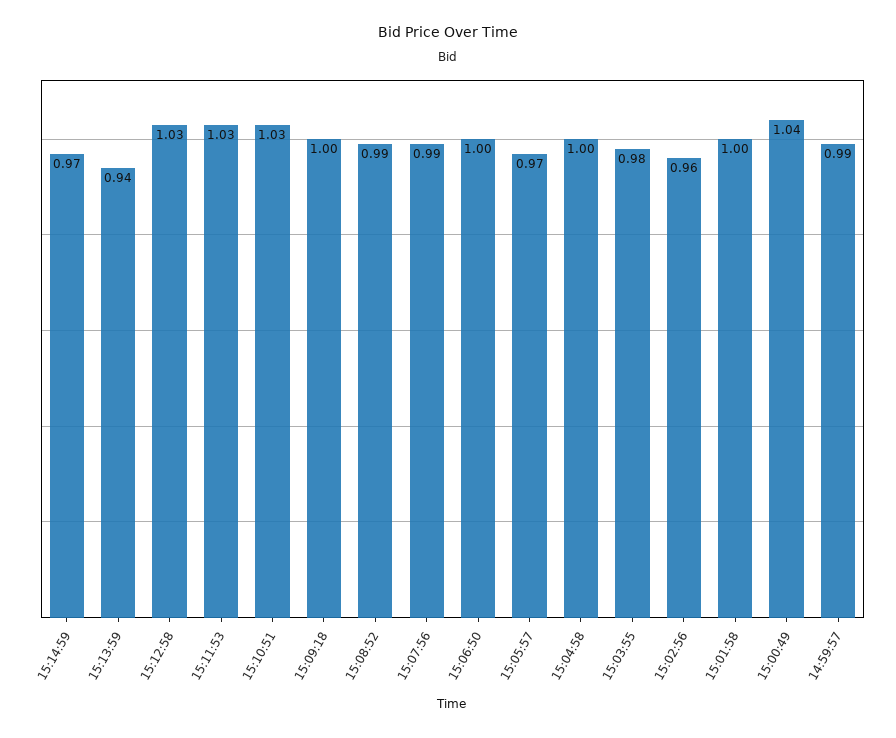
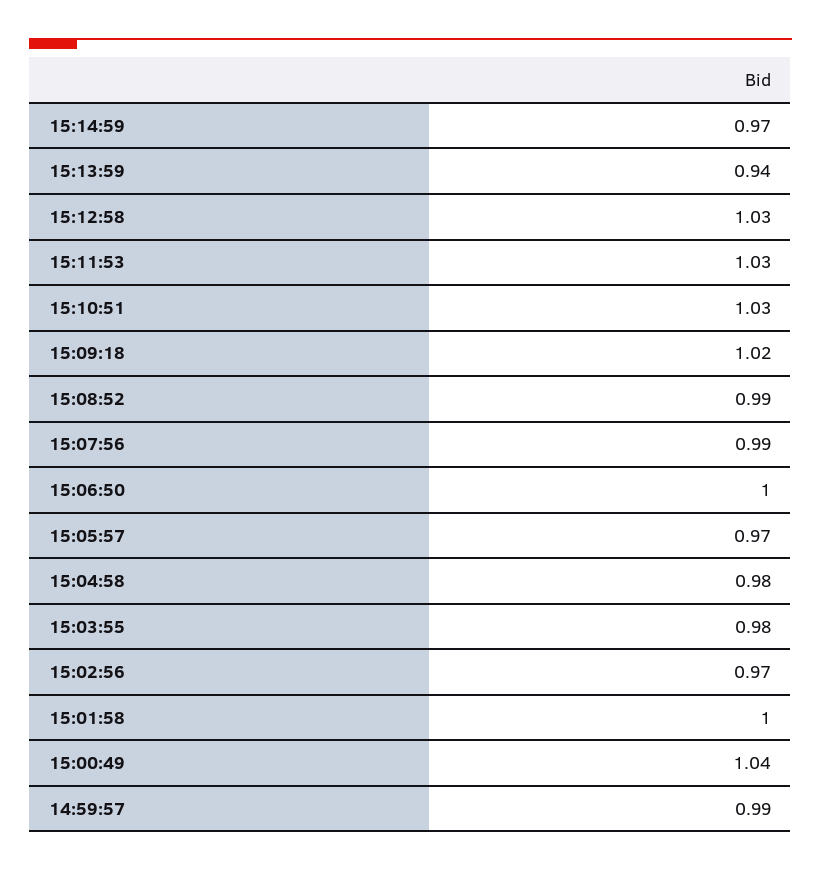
  {
    "15:14:59": 0.97,
    "15:13:59": 0.94,
    "15:12:58": 1.03,
    "15:11:53": 1.03,
    "15:10:51": 1.03,
-   "15:09:18": 1,
+   "15:09:18": 1.02,
    "15:08:52": 0.99,
    "15:07:56": 0.99,
    "15:06:50": 1,
    "15:05:57": 0.97,
-   "15:04:58": 1,
+   "15:04:58": 0.98,
    "15:03:55": 0.98,
-   "15:02:56": 0.96,
+   "15:02:56": 0.97,
    "15:01:58": 1,
    "15:00:49": 1.04,
    "14:59:57": 0.99
  }

